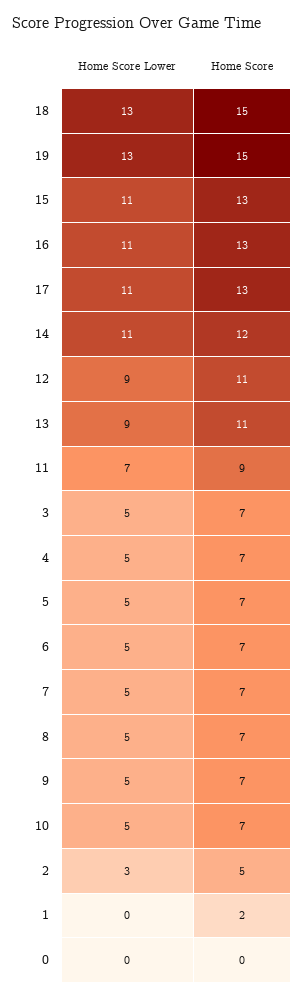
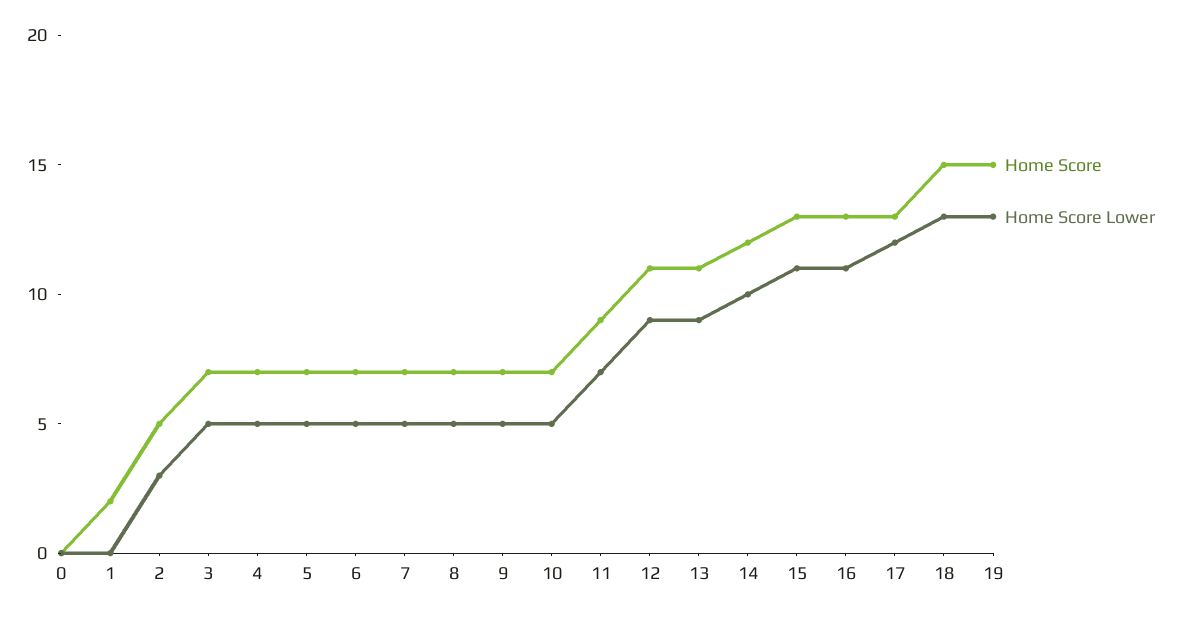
  {
    "Home Score Lower": {
      "18": 13,
      "19": 13,
      "15": 11,
      "16": 11,
-     "17": 11,
+     "17": 12,
-     "14": 11,
+     "14": 10,
      "12": 9,
      "13": 9,
      "11": 7,
      "3": 5,
      "4": 5,
      "5": 5,
      "6": 5,
      "7": 5,
      "8": 5,
      "9": 5,
      "10": 5,
      "2": 3,
      "1": 0,
      "0": 0
    },
    "Home Score": {
      "18": 15,
      "19": 15,
      "15": 13,
      "16": 13,
      "17": 13,
      "14": 12,
      "12": 11,
      "13": 11,
      "11": 9,
      "3": 7,
      "4": 7,
      "5": 7,
      "6": 7,
      "7": 7,
      "8": 7,
      "9": 7,
      "10": 7,
      "2": 5,
      "1": 2,
      "0": 0
    }
  }

